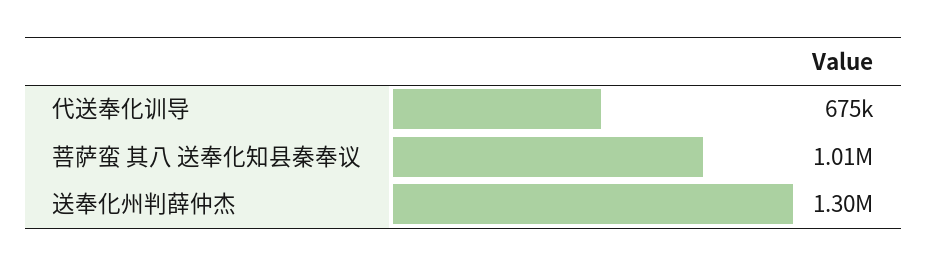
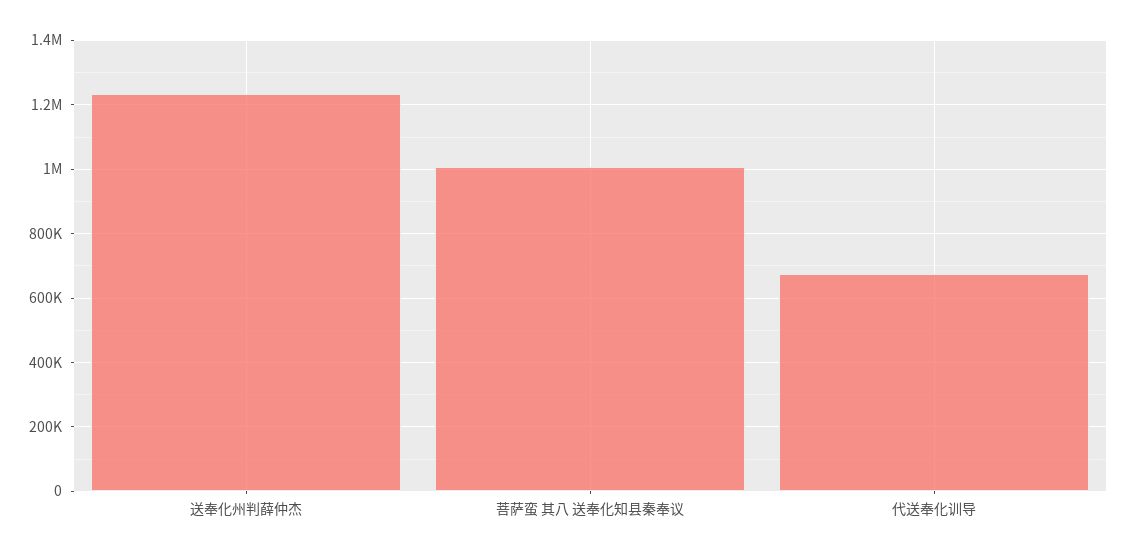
  {
    "代送奉化训导": 675000,
    "菩萨蛮 其八 送奉化知县秦奉议": 1010000,
-   "送奉化州判薛仲杰": 1300000
+   "送奉化州判薛仲杰": 1240000
  }

